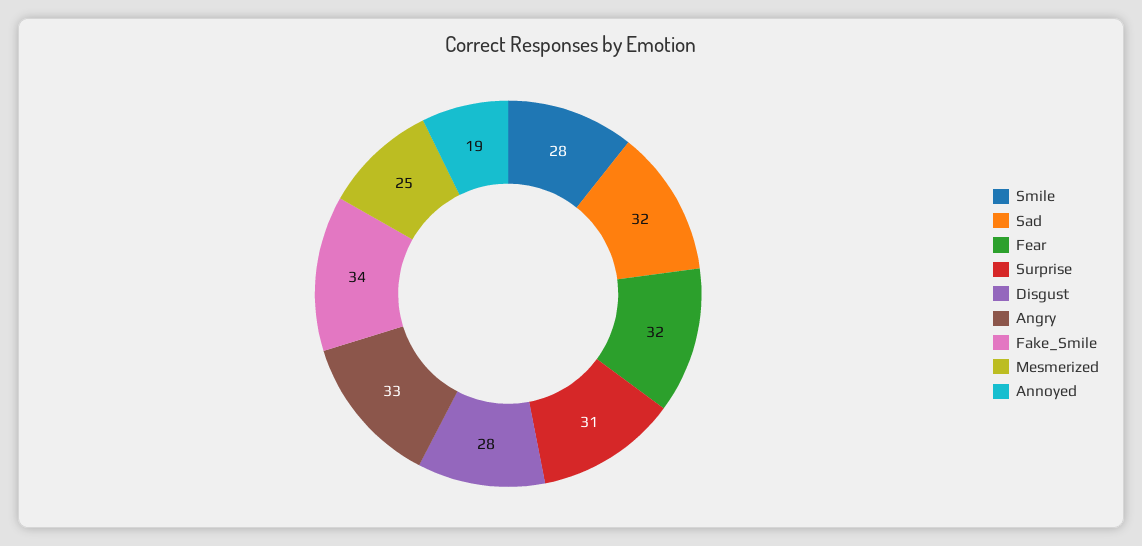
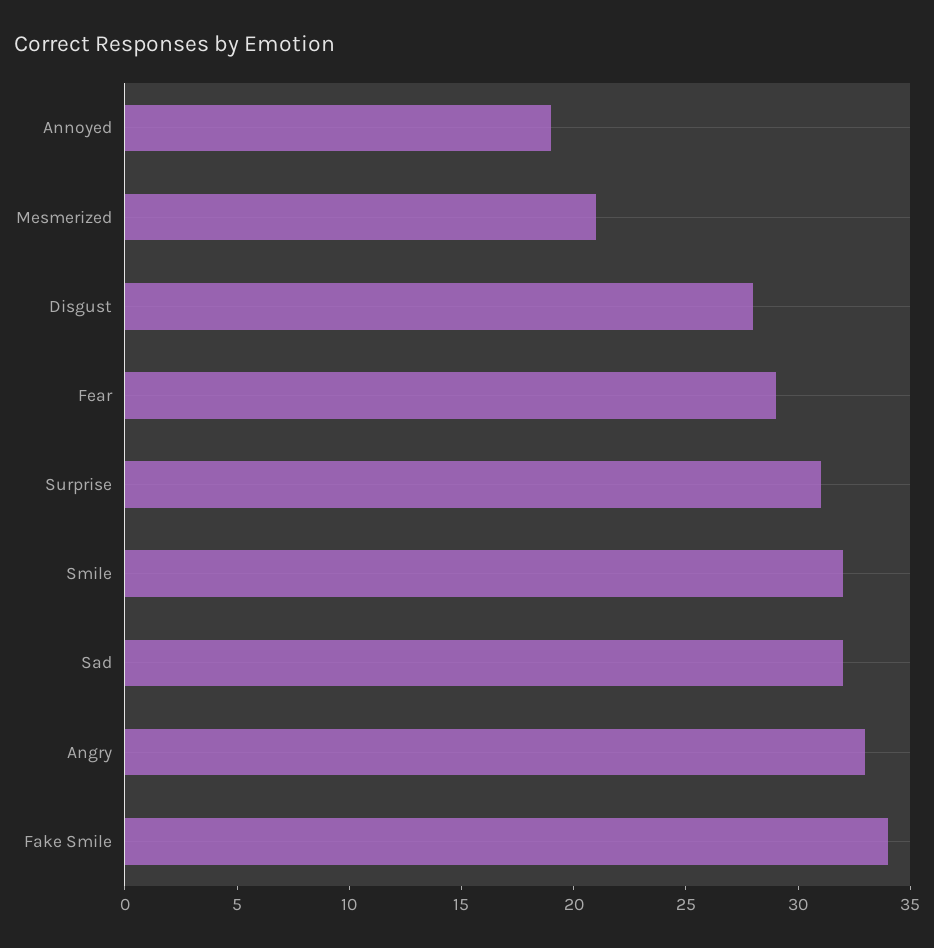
  {
-   "Smile": 28,
+   "Smile": 32,
    "Sad": 32,
-   "Fear": 32,
+   "Fear": 29,
    "Surprise": 31,
    "Disgust": 28,
    "Angry": 33,
    "Fake_Smile": 34,
-   "Mesmerized": 25,
+   "Mesmerized": 21,
    "Annoyed": 19
  }

